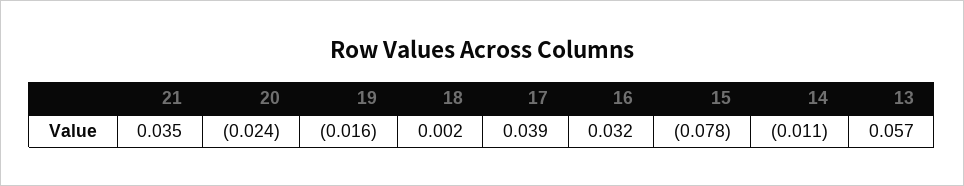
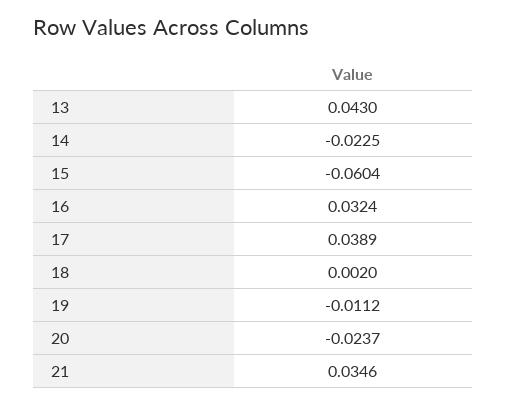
  {
    "21": 0.0346,
    "20": -0.0237,
-   "19": -0.016,
+   "19": -0.0112,
    "18": 0.002,
    "17": 0.0389,
    "16": 0.0324,
-   "15": -0.078,
+   "15": -0.0604,
-   "14": -0.011,
+   "14": -0.0225,
-   "13": 0.057
+   "13": 0.043
  }

